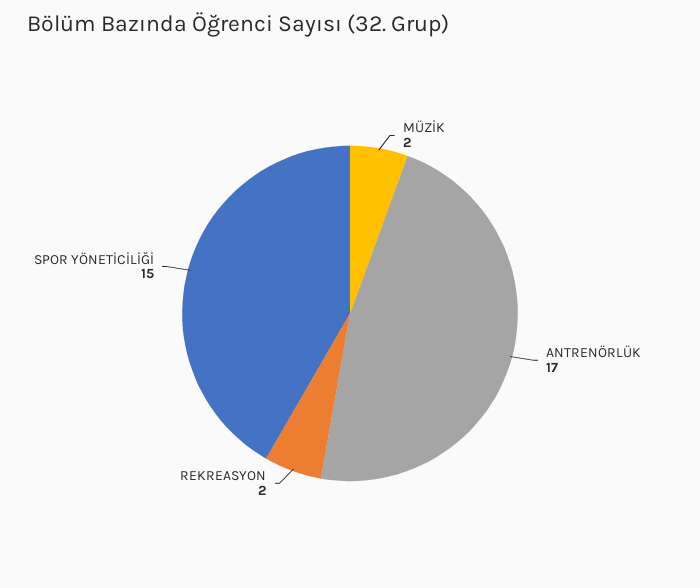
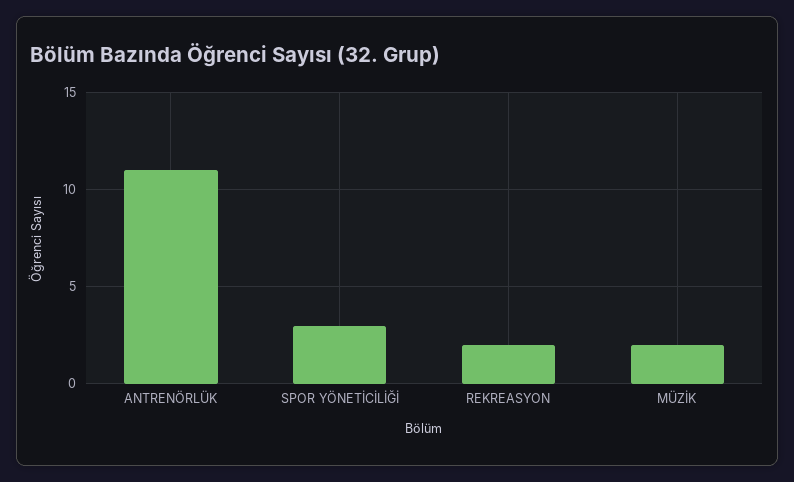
  {
    "MÜZİK": 2,
-   "ANTRENÖRLÜK": 17,
+   "ANTRENÖRLÜK": 11,
    "REKREASYON": 2,
-   "SPOR YÖNETİCİLİĞİ": 15
+   "SPOR YÖNETİCİLİĞİ": 3
  }

